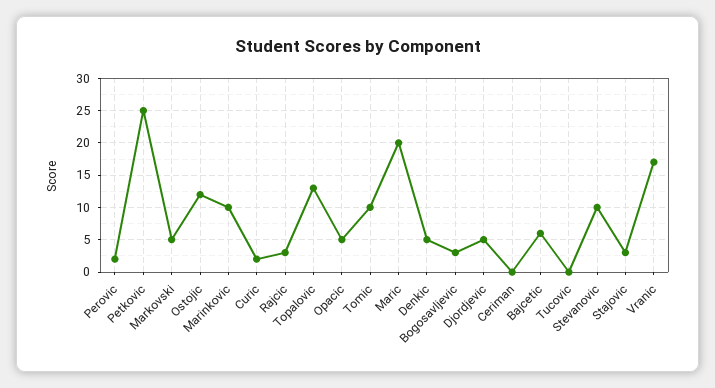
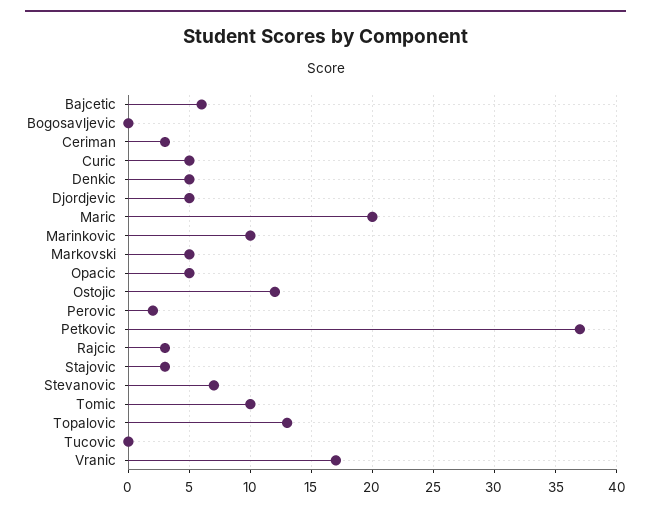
  {
    "Perovic": 2,
-   "Petkovic": 25,
+   "Petkovic": 37,
    "Markovski": 5,
    "Ostojic": 12,
    "Marinkovic": 10,
-   "Curic": 2,
+   "Curic": 5,
    "Rajcic": 3,
    "Topalovic": 13,
    "Opacic": 5,
    "Tomic": 10,
    "Maric": 20,
    "Denkic": 5,
-   "Bogosavljevic": 3,
+   "Bogosavljevic": 0,
    "Djordjevic": 5,
-   "Ceriman": 0,
+   "Ceriman": 3,
    "Bajcetic": 6,
    "Tucovic": 0,
-   "Stevanovic": 10,
+   "Stevanovic": 7,
    "Stajovic": 3,
    "Vranic": 17
  }

